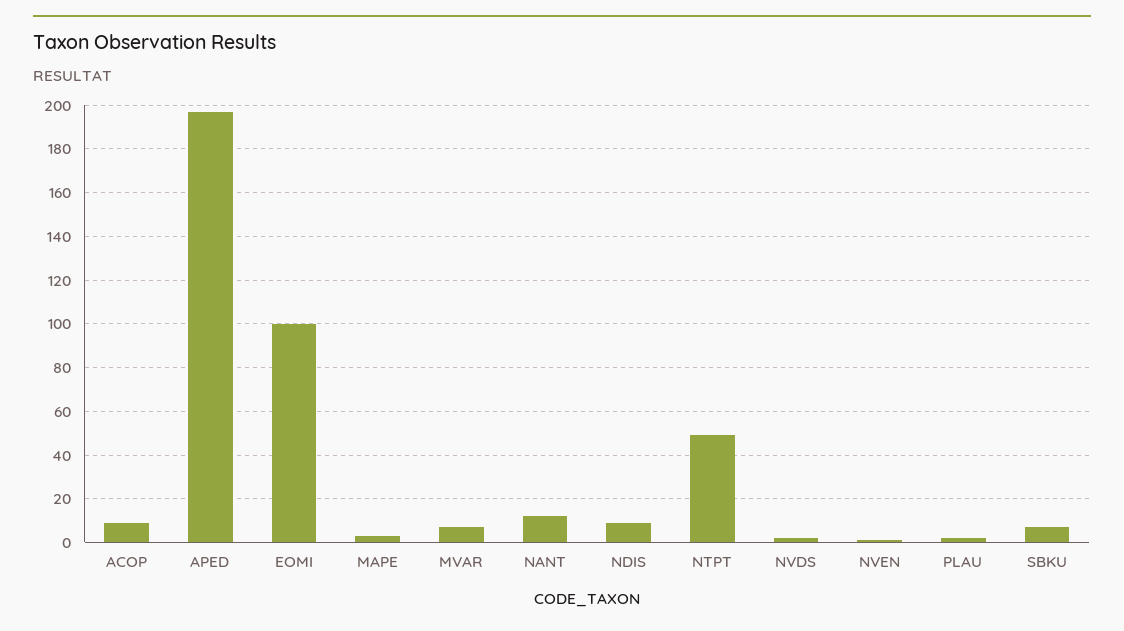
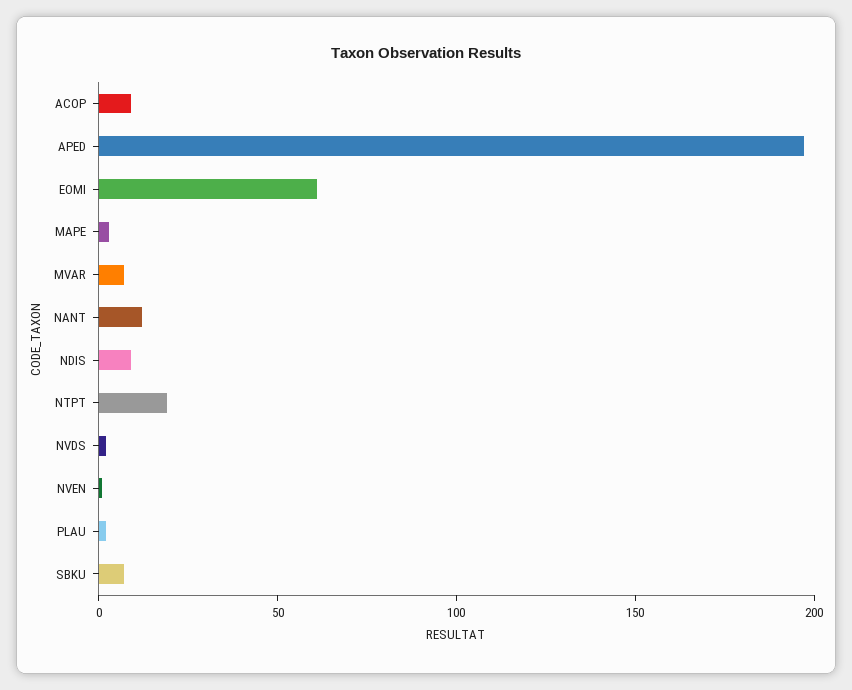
  {
    "ACOP": 10,
    "APED": 195,
-   "EOMI": 100,
+   "EOMI": 60,
    "MAPE": 5,
    "MVAR": 5,
    "NANT": 10,
    "NDIS": 10,
-   "NTPT": 50,
+   "NTPT": 20,
    "NVDS": 0,
    "NVEN": 0,
    "PLAU": 0,
    "SBKU": 5
  }

